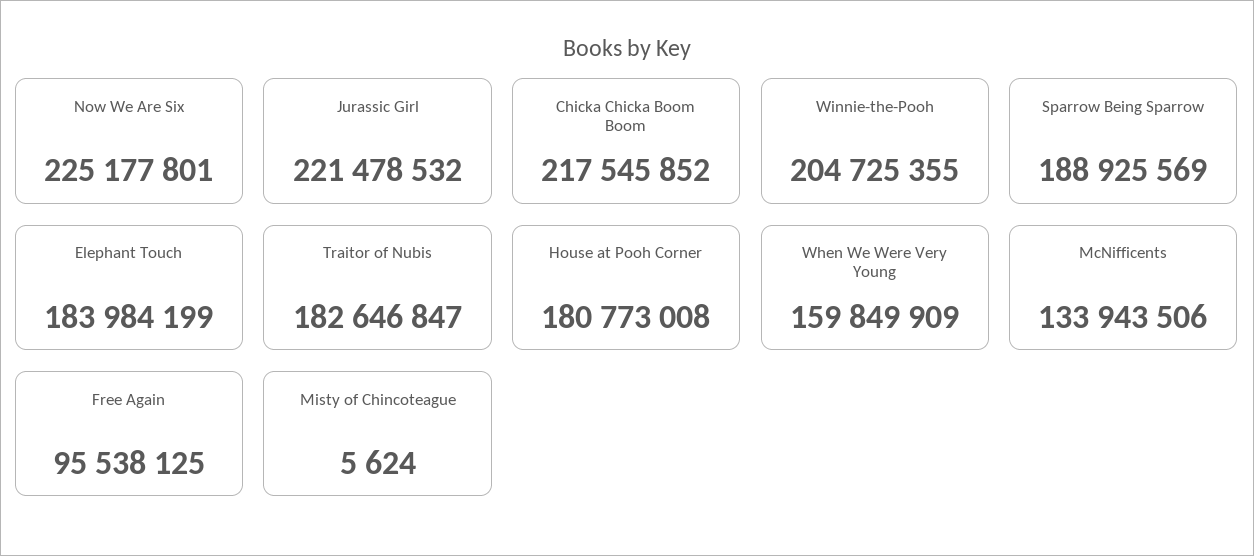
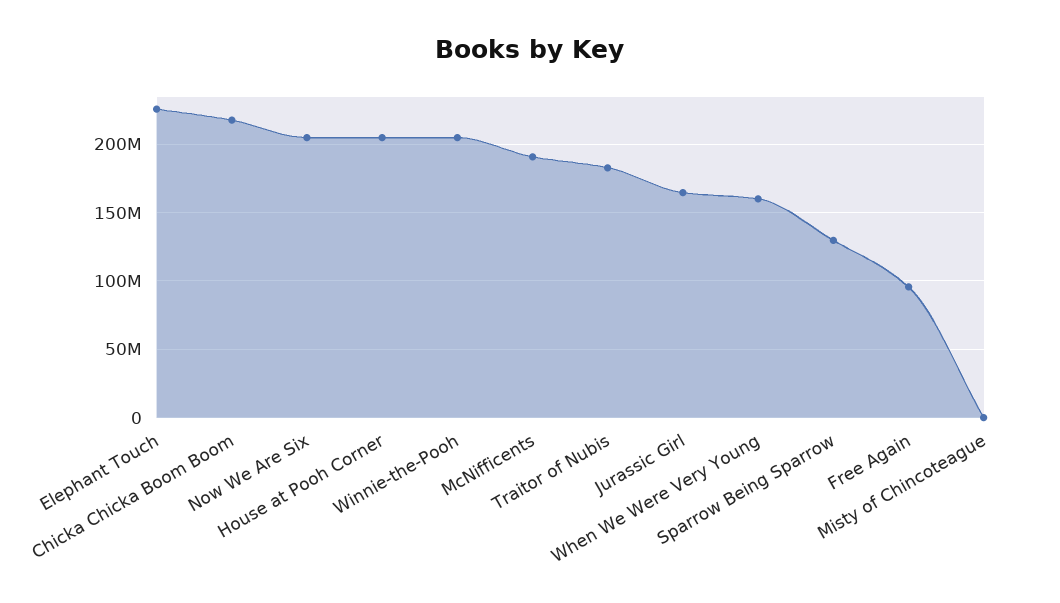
  {
-   "Now We Are Six": 225177801,
+   "Now We Are Six": 205000000,
-   "Jurassic Girl": 221478532,
+   "Jurassic Girl": 165000000,
    "Chicka Chicka Boom Boom": 217545852,
    "Winnie-the-Pooh": 204725355,
-   "Sparrow Being Sparrow": 188925569,
+   "Sparrow Being Sparrow": 130000000,
-   "Elephant Touch": 183984199,
+   "Elephant Touch": 225000000,
    "Traitor of Nubis": 182646847,
-   "House at Pooh Corner": 180773008,
+   "House at Pooh Corner": 205000000,
    "When We Were Very Young": 159849909,
-   "McNifficents": 133943506,
+   "McNifficents": 190000000,
    "Free Again": 95538125,
    "Misty of Chincoteague": 5624
  }

